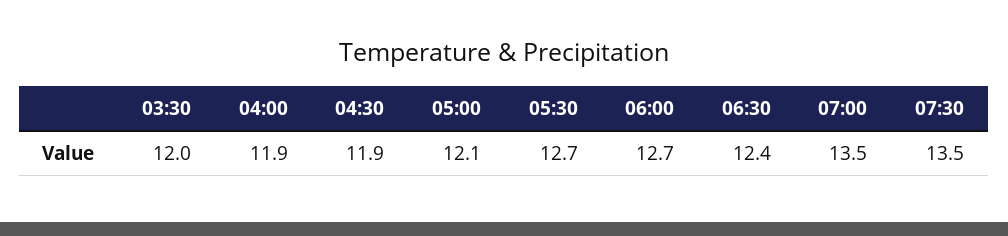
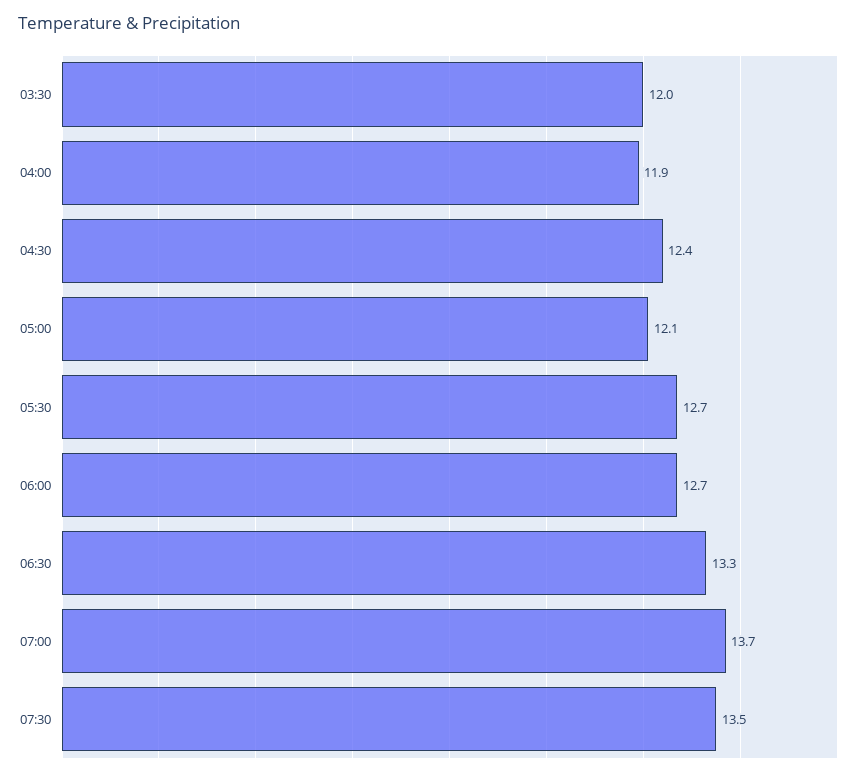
  {
    "03:30": 12,
    "04:00": 11.9,
-   "04:30": 11.9,
+   "04:30": 12.4,
    "05:00": 12.1,
    "05:30": 12.7,
    "06:00": 12.7,
-   "06:30": 12.4,
+   "06:30": 13.3,
-   "07:00": 13.5,
+   "07:00": 13.7,
    "07:30": 13.5
  }

